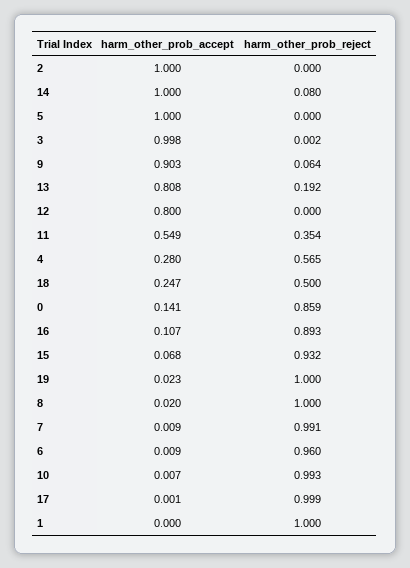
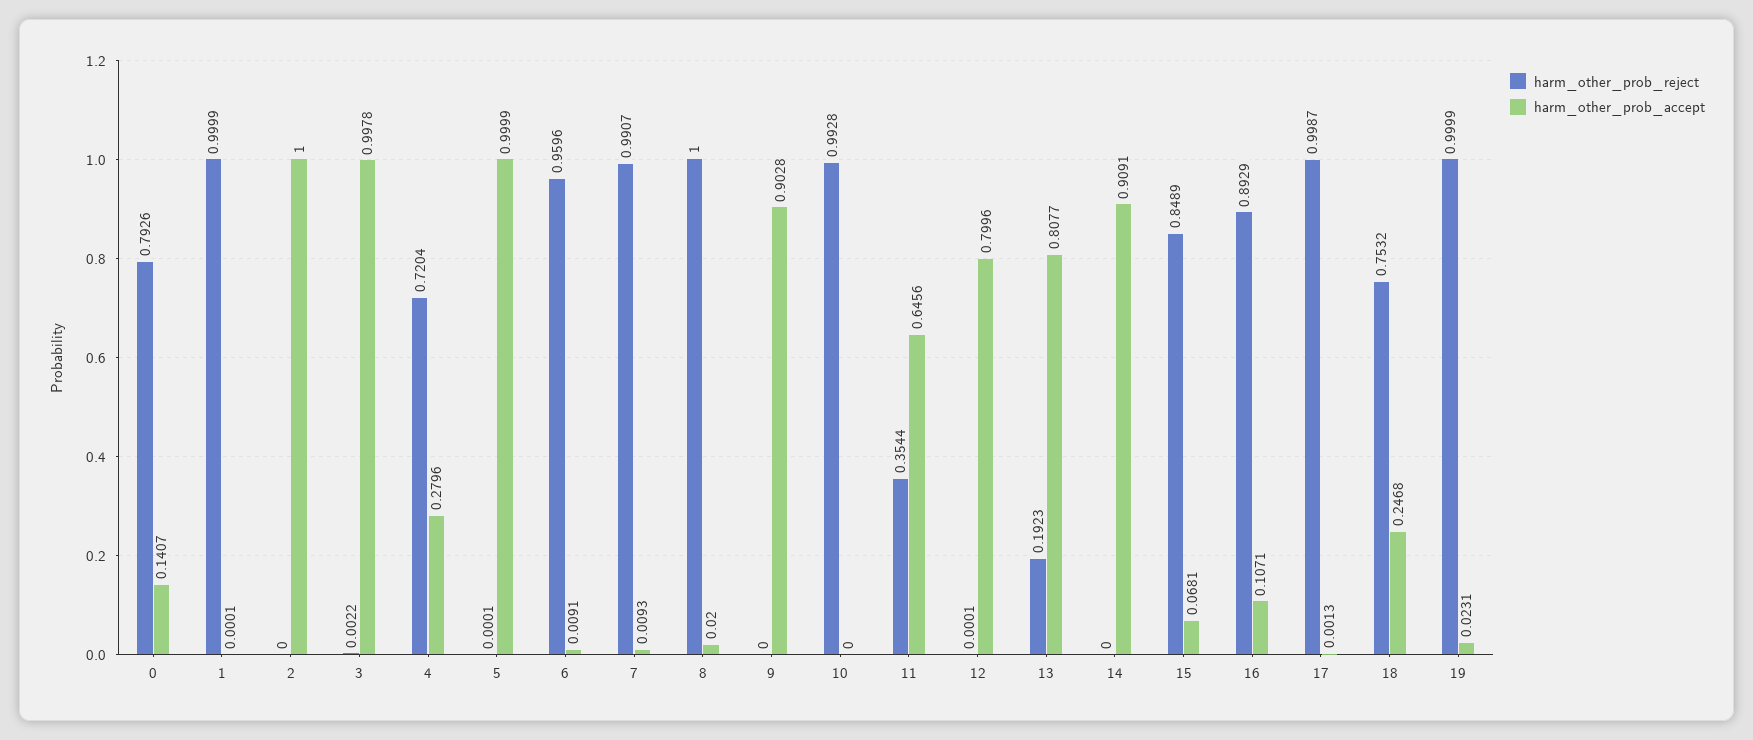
  {
    "harm_other_prob_accept": {
      "2": 1,
-     "14": 1,
+     "14": 0.9091,
      "5": 0.9999,
      "3": 0.9978,
      "9": 0.9028,
      "13": 0.8077,
      "12": 0.7996,
-     "11": 0.549,
+     "11": 0.6456,
      "4": 0.2796,
      "18": 0.2468,
      "0": 0.1407,
      "16": 0.1071,
      "15": 0.0681,
      "19": 0.0231,
      "8": 0.02,
      "7": 0.0093,
      "6": 0.0091,
-     "10": 0.007,
+     "10": 0,
      "17": 0.0013,
      "1": 0.0001
    },
    "harm_other_prob_reject": {
      "2": 0,
-     "14": 0.08,
+     "14": 0,
      "5": 0.0001,
      "3": 0.0022,
-     "9": 0.064,
+     "9": 0,
      "13": 0.1923,
      "12": 0.0001,
      "11": 0.3544,
-     "4": 0.565,
+     "4": 0.7204,
-     "18": 0.5,
+     "18": 0.7532,
-     "0": 0.859,
+     "0": 0.7926,
      "16": 0.8929,
-     "15": 0.932,
+     "15": 0.8489,
      "19": 0.9999,
      "8": 1,
      "7": 0.9907,
      "6": 0.9596,
      "10": 0.9928,
      "17": 0.9987,
      "1": 0.9999
    }
  }

